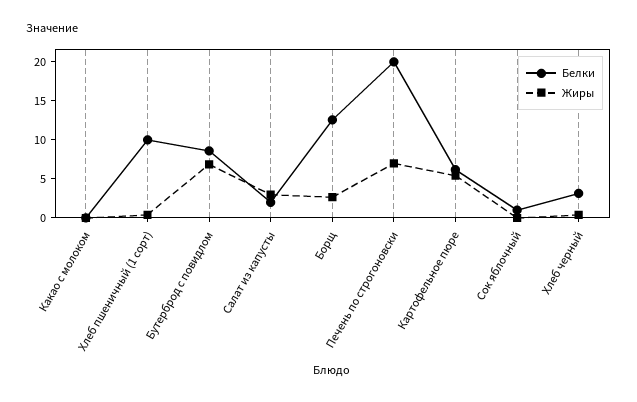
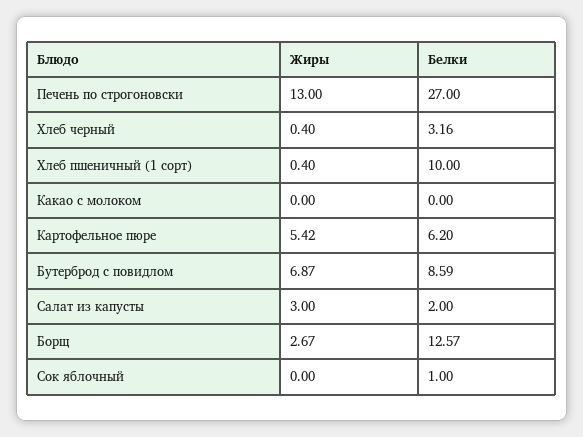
  {
    "Белки": {
      "Какао с молоком": 0,
      "Хлеб пшеничный (1 сорт)": 10,
      "Бутерброд с повидлом": 8.59,
      "Салат из капусты": 2,
      "Борщ": 12.57,
-     "Печень по строгоновски": 20,
+     "Печень по строгоновски": 27,
      "Картофельное пюре": 6.2,
      "Сок яблочный": 1,
      "Хлеб черный": 3.16
    },
    "Жиры": {
      "Какао с молоком": 0,
      "Хлеб пшеничный (1 сорт)": 0.4,
      "Бутерброд с повидлом": 6.87,
      "Салат из капусты": 3,
      "Борщ": 2.67,
-     "Печень по строгоновски": 7.5,
+     "Печень по строгоновски": 13,
      "Картофельное пюре": 5.42,
      "Сок яблочный": 0,
      "Хлеб черный": 0.4
    }
  }

